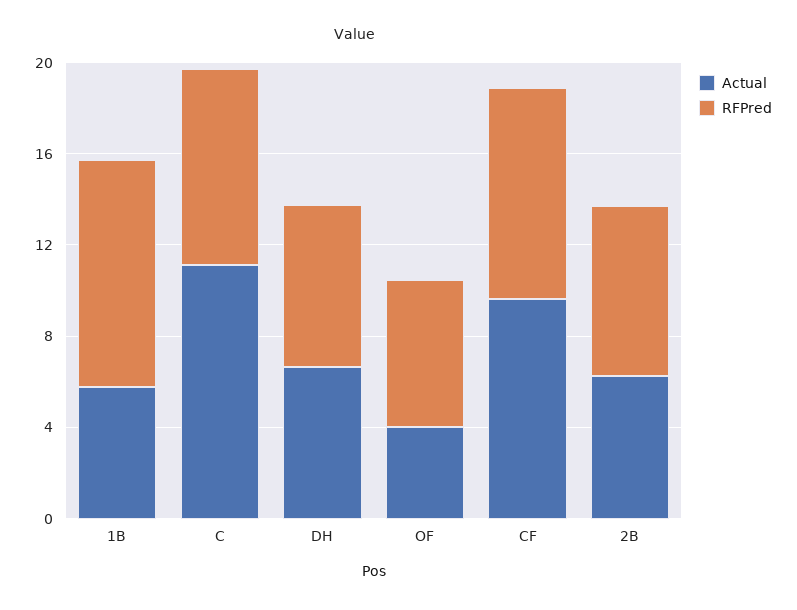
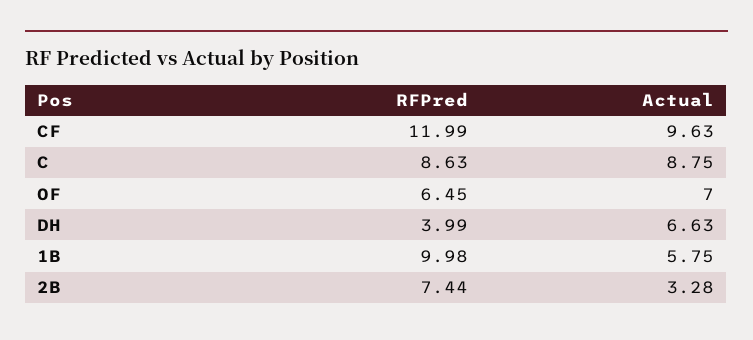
  {
    "Actual": {
      "1B": 5.75,
-     "C": 11,
+     "C": 8.75,
      "DH": 6.63,
-     "OF": 4,
+     "OF": 7,
      "CF": 9.63,
-     "2B": 6
+     "2B": 3.28
    },
    "RFPred": {
      "1B": 9.98,
      "C": 8.63,
-     "DH": 7,
+     "DH": 3.99,
      "OF": 6.45,
-     "CF": 9,
+     "CF": 11.99,
      "2B": 7.44
    }
  }

